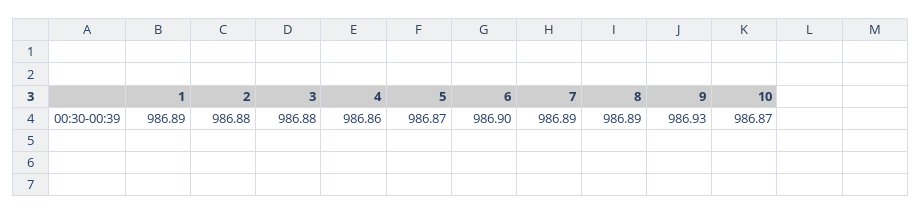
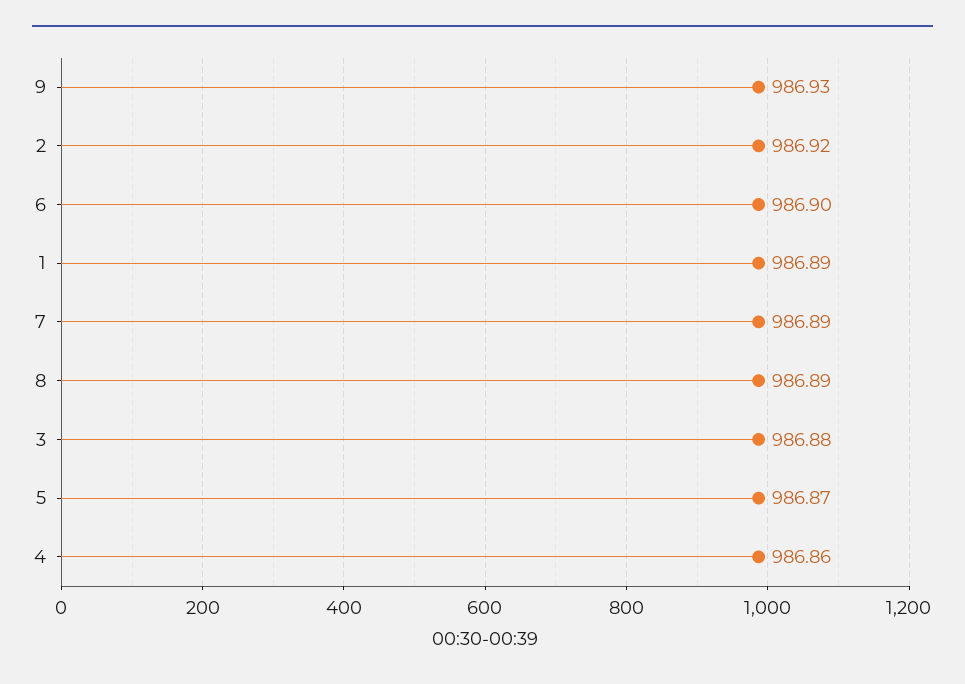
  {
    "1": 986.89,
-   "2": 986.88,
+   "2": 986.92,
    "3": 986.88,
    "4": 986.86,
    "5": 986.87,
    "6": 986.9,
    "7": 986.89,
    "8": 986.89,
-   "9": 986.93,
+   "9": 986.93
-   "10": 986.87
  }

